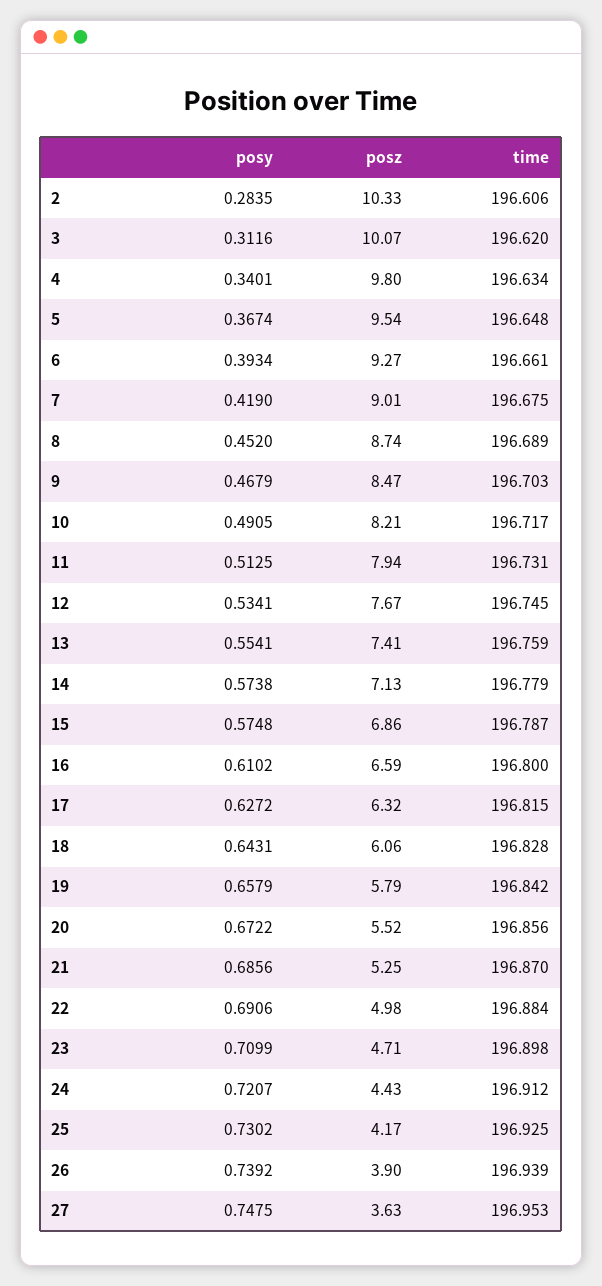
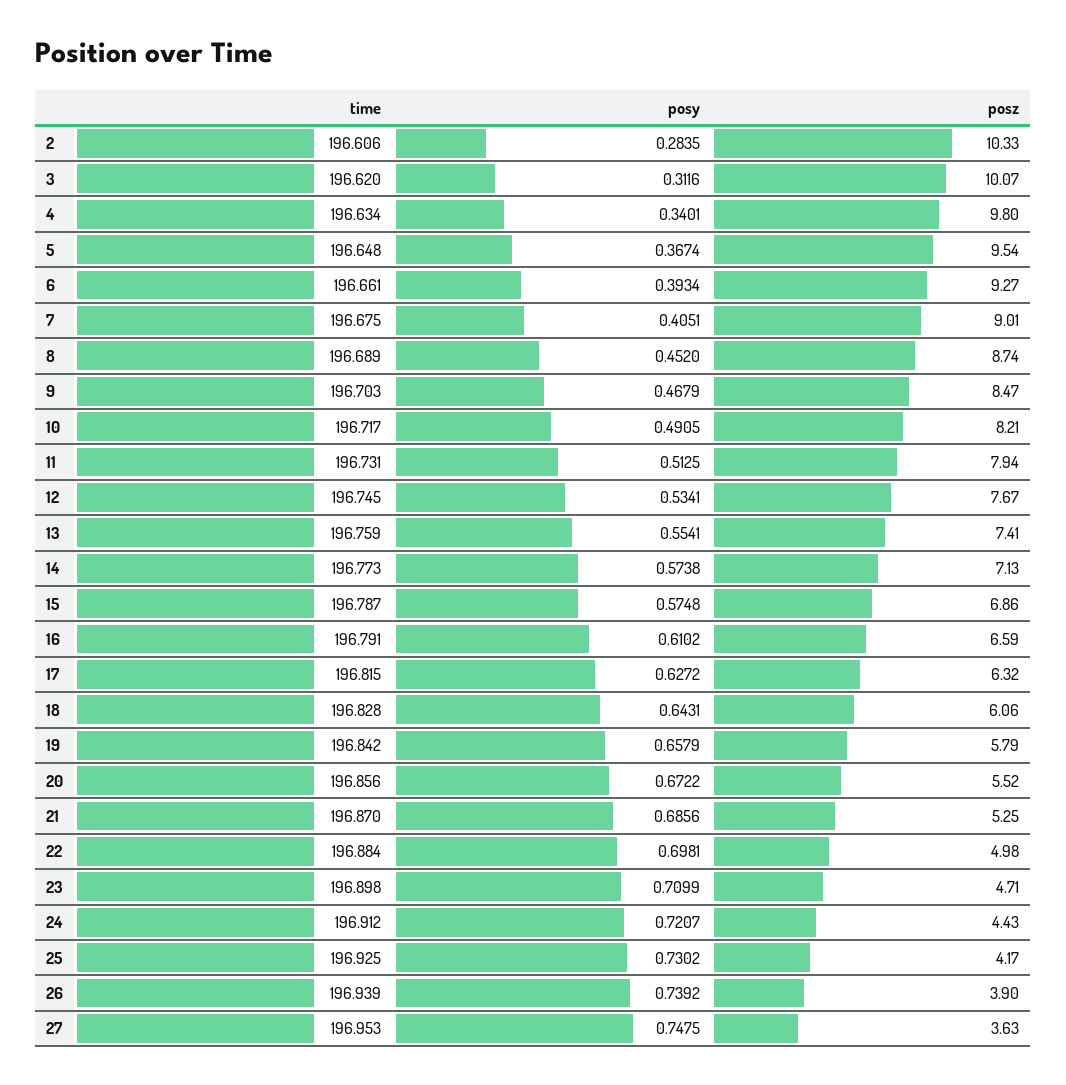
  {
    "posy": {
      "2": 0.2835,
      "3": 0.3116,
      "4": 0.3401,
      "5": 0.3674,
      "6": 0.3934,
-     "7": 0.419,
+     "7": 0.4051,
      "8": 0.452,
      "9": 0.4679,
      "10": 0.4905,
      "11": 0.5125,
      "12": 0.5341,
      "13": 0.5541,
      "14": 0.5738,
      "15": 0.5748,
      "16": 0.6102,
      "17": 0.6272,
      "18": 0.6431,
      "19": 0.6579,
      "20": 0.6722,
      "21": 0.6856,
-     "22": 0.6906,
+     "22": 0.6981,
      "23": 0.7099,
      "24": 0.7207,
      "25": 0.7302,
      "26": 0.7392,
      "27": 0.7475
    },
    "posz": {
      "2": 10.33,
      "3": 10.07,
      "4": 9.8,
      "5": 9.54,
      "6": 9.27,
      "7": 9.01,
      "8": 8.74,
      "9": 8.47,
      "10": 8.21,
      "11": 7.94,
      "12": 7.67,
      "13": 7.41,
      "14": 7.13,
      "15": 6.86,
      "16": 6.59,
      "17": 6.32,
      "18": 6.06,
      "19": 5.79,
      "20": 5.52,
      "21": 5.25,
      "22": 4.98,
      "23": 4.71,
      "24": 4.43,
      "25": 4.17,
      "26": 3.9,
      "27": 3.63
    },
    "time": {
      "2": 196.606,
      "3": 196.62,
      "4": 196.634,
      "5": 196.648,
      "6": 196.661,
      "7": 196.675,
      "8": 196.689,
      "9": 196.703,
      "10": 196.717,
      "11": 196.731,
      "12": 196.745,
      "13": 196.759,
-     "14": 196.779,
+     "14": 196.773,
      "15": 196.787,
-     "16": 196.8,
+     "16": 196.791,
      "17": 196.815,
      "18": 196.828,
      "19": 196.842,
      "20": 196.856,
      "21": 196.87,
      "22": 196.884,
      "23": 196.898,
      "24": 196.912,
      "25": 196.925,
      "26": 196.939,
      "27": 196.953
    }
  }

